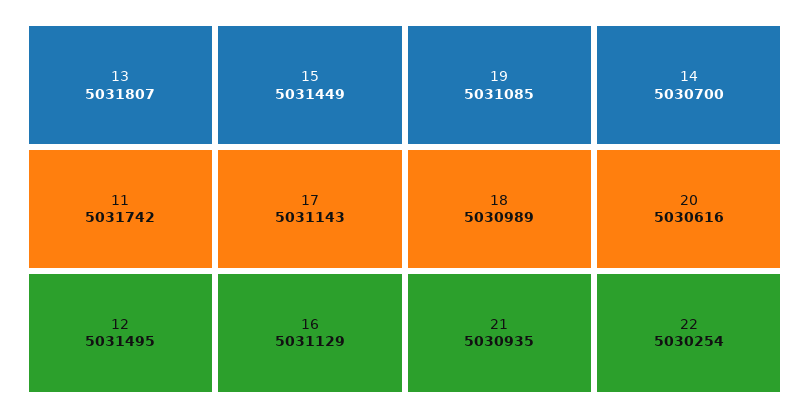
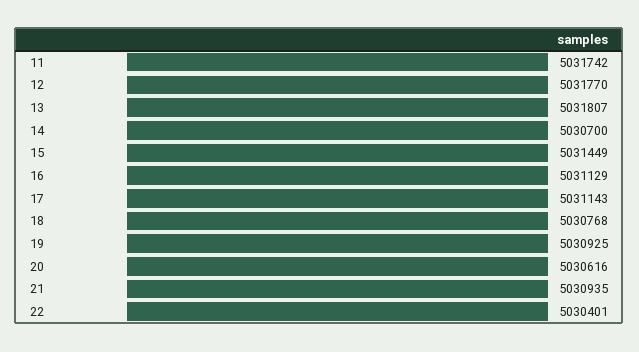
  {
    "13": 5031807,
    "11": 5031742,
-   "12": 5031495,
+   "12": 5031770,
    "15": 5031449,
    "17": 5031143,
    "16": 5031129,
-   "19": 5031085,
+   "19": 5030925,
-   "18": 5030989,
+   "18": 5030768,
    "21": 5030935,
    "14": 5030700,
    "20": 5030616,
-   "22": 5030254
+   "22": 5030401
  }

